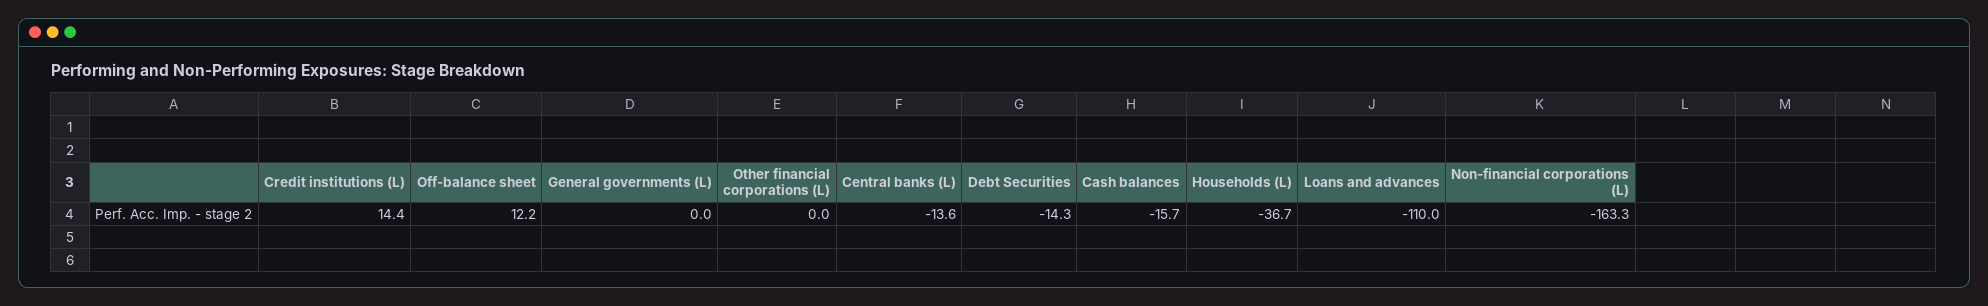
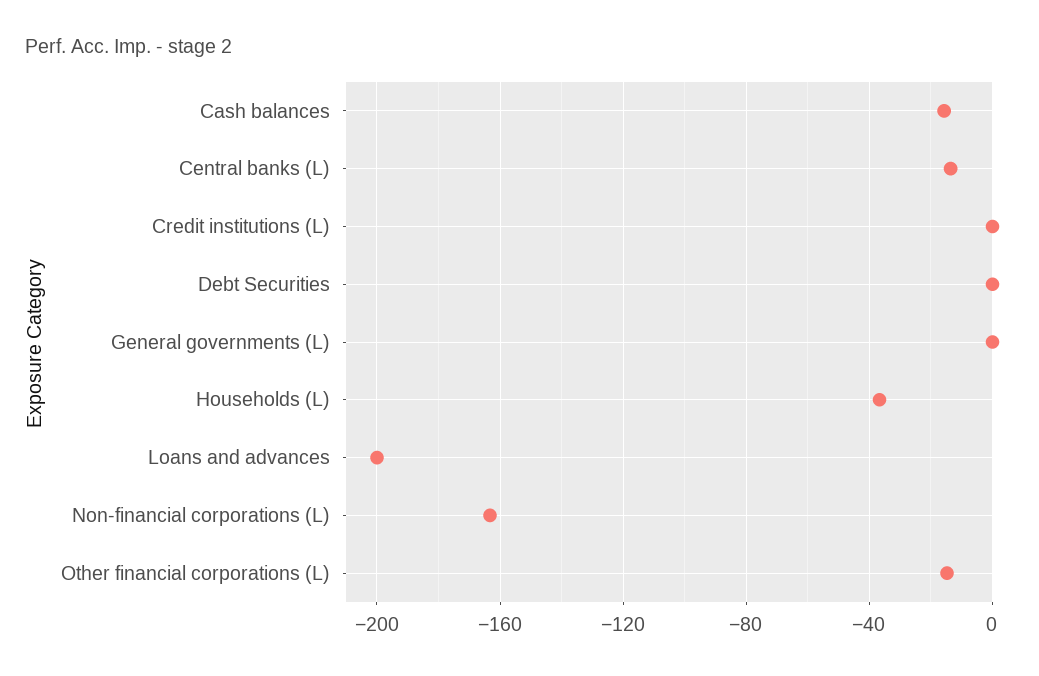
  {
-   "Credit institutions (L)": 14.4,
+   "Credit institutions (L)": 0,
-   "Off-balance sheet": 12.2,
    "General governments (L)": 0,
-   "Other financial corporations (L)": 0,
+   "Other financial corporations (L)": -15,
    "Central banks (L)": -13.6,
-   "Debt Securities": -14.3,
+   "Debt Securities": 0,
    "Cash balances": -15.7,
    "Households (L)": -36.7,
-   "Loans and advances": -110,
+   "Loans and advances": -200,
    "Non-financial corporations (L)": -163.3
  }

